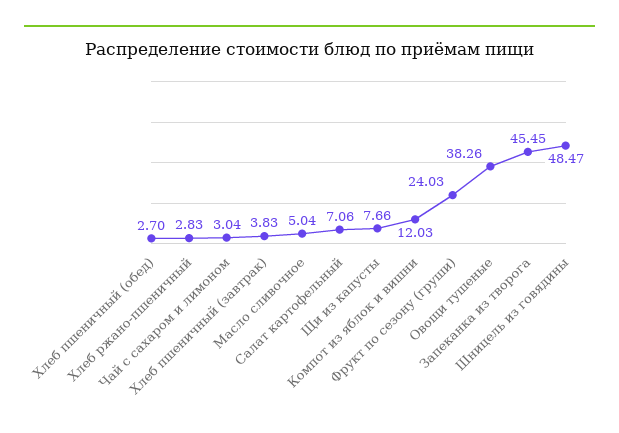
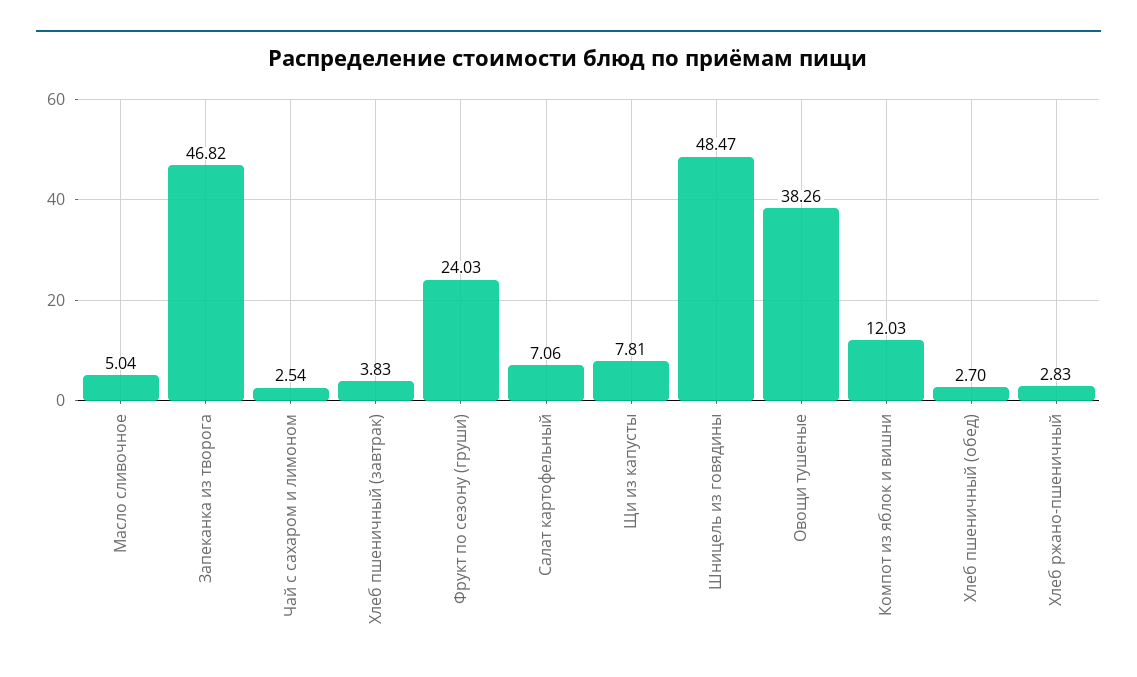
  {
    "Хлеб пшеничный (обед)": 2.7,
    "Хлеб ржано-пшеничный": 2.83,
-   "Чай с сахаром и лимоном": 3.04,
+   "Чай с сахаром и лимоном": 2.54,
    "Хлеб пшеничный (завтрак)": 3.83,
    "Масло сливочное": 5.04,
    "Салат картофельный": 7.06,
-   "Щи из капусты": 7.66,
+   "Щи из капусты": 7.81,
    "Компот из яблок и вишни": 12.03,
    "Фрукт по сезону (груши)": 24.03,
    "Овощи тушеные": 38.26,
-   "Запеканка из творога": 45.45,
+   "Запеканка из творога": 46.82,
    "Шницель из говядины": 48.47
  }

